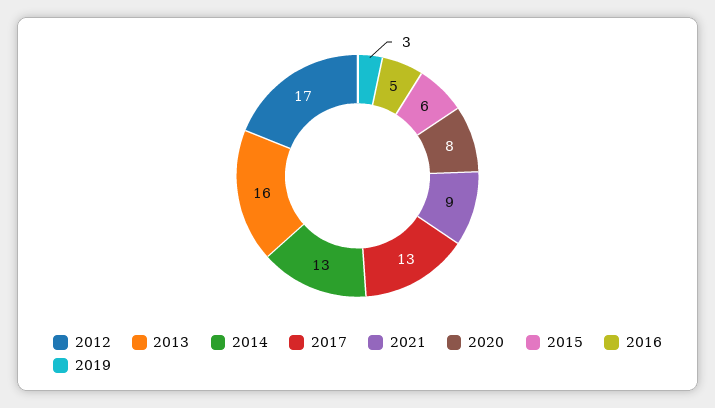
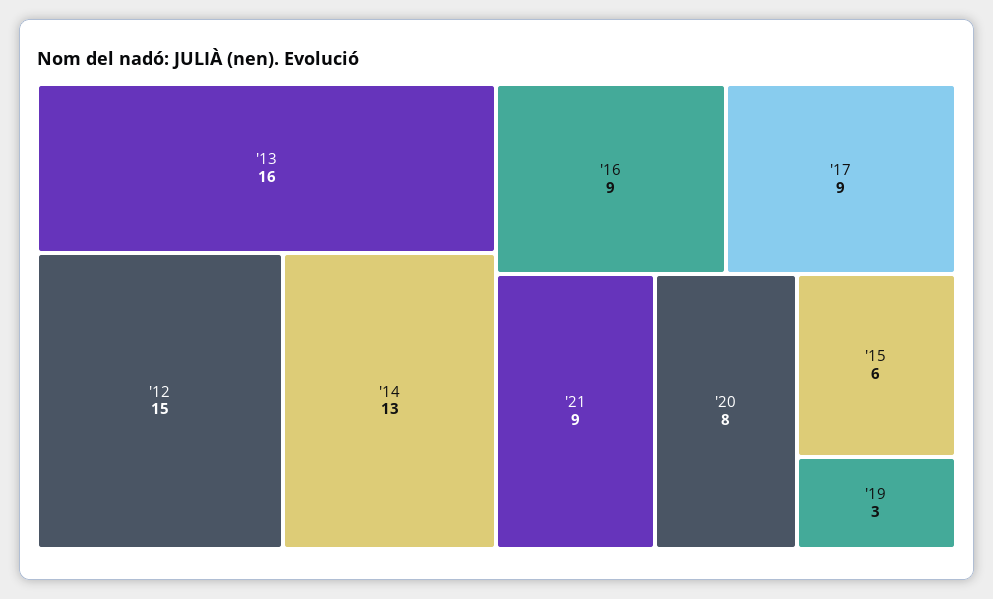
  {
-   "2012": 17,
+   "2012": 15,
    "2013": 16,
    "2014": 13,
-   "2017": 13,
+   "2017": 9,
    "2021": 9,
    "2020": 8,
    "2015": 6,
-   "2016": 5,
+   "2016": 9,
    "2019": 3
  }

